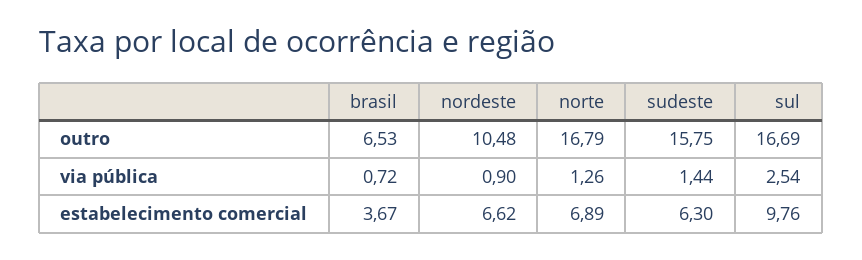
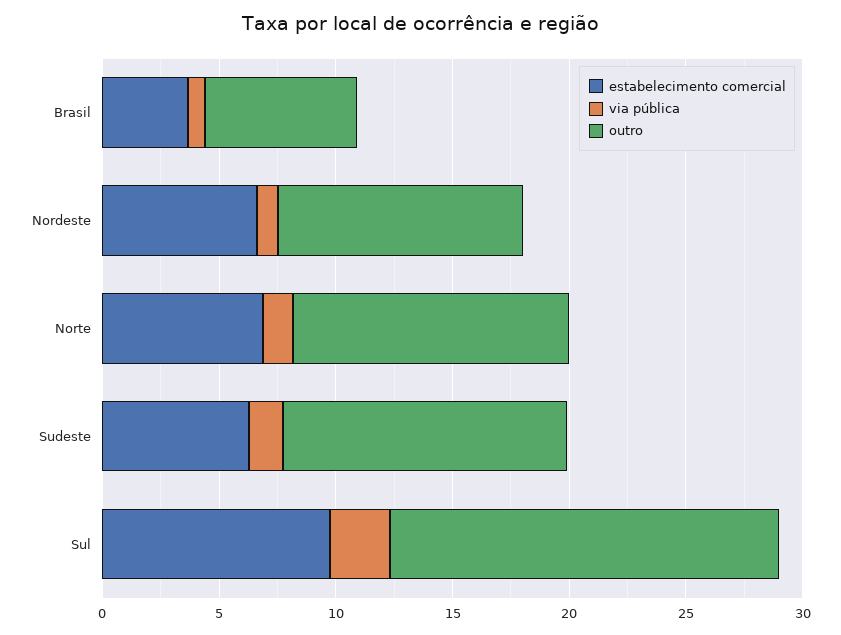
  {
    "outro": {
      "brasil": 6.53,
      "nordeste": 10.48,
-     "norte": 16.79,
+     "norte": 12,
-     "sudeste": 15.75,
+     "sudeste": 12,
      "sul": 16.69
    },
    "via pública": {
      "brasil": 0.72,
      "nordeste": 0.9,
      "norte": 1.26,
      "sudeste": 1.44,
      "sul": 2.54
    },
    "estabelecimento comercial": {
      "brasil": 3.67,
      "nordeste": 6.62,
      "norte": 6.89,
      "sudeste": 6.3,
      "sul": 9.76
    }
  }

